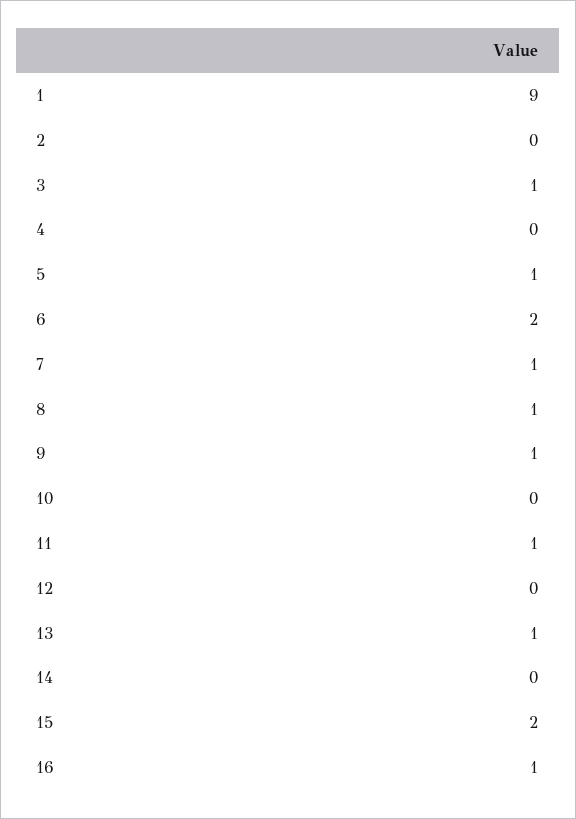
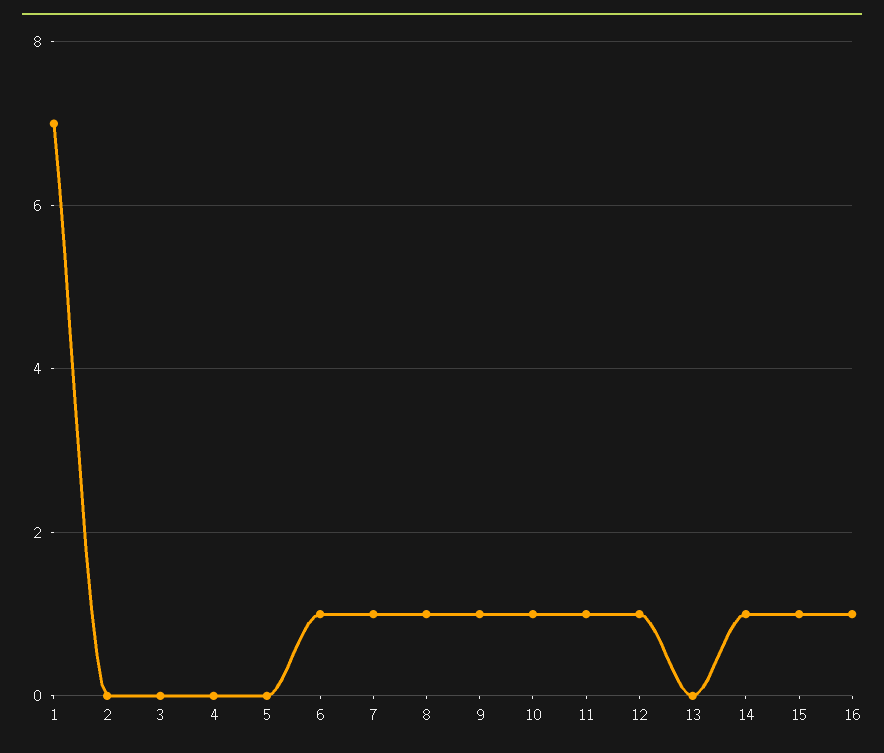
  {
-   "1": 9,
+   "1": 7,
    "2": 0,
-   "3": 1,
+   "3": 0,
    "4": 0,
-   "5": 1,
+   "5": 0,
-   "6": 2,
+   "6": 1,
    "7": 1,
    "8": 1,
    "9": 1,
-   "10": 0,
+   "10": 1,
    "11": 1,
-   "12": 0,
+   "12": 1,
-   "13": 1,
+   "13": 0,
-   "14": 0,
+   "14": 1,
-   "15": 2,
+   "15": 1,
    "16": 1
  }

